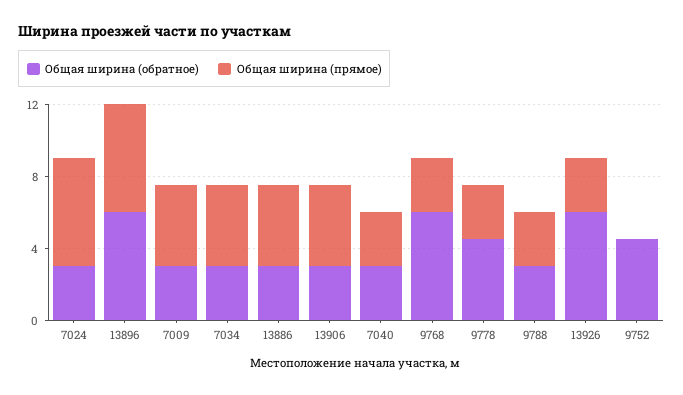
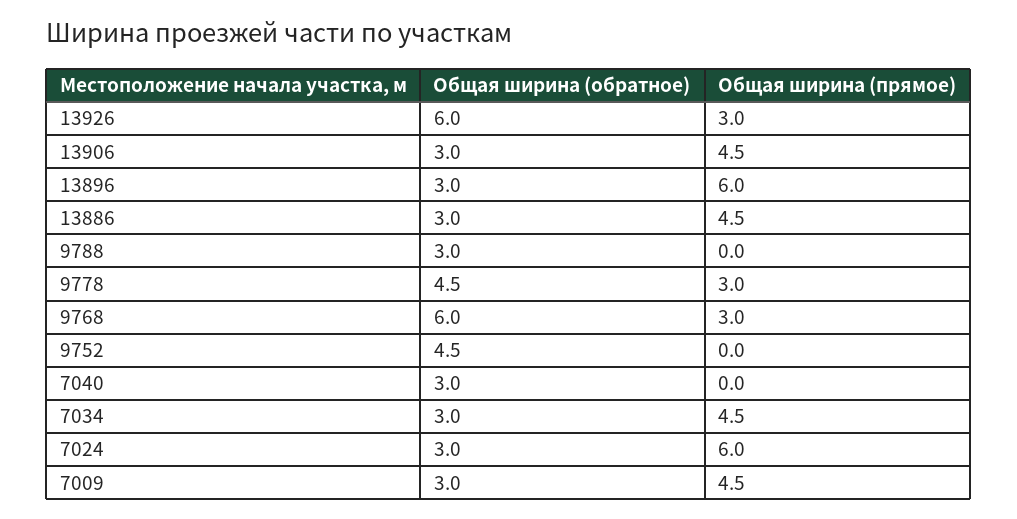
  {
    "Общая ширина (обратное)": {
      "7024": 3,
-     "13896": 6,
+     "13896": 3,
      "7009": 3,
      "7034": 3,
      "13886": 3,
      "13906": 3,
      "7040": 3,
      "9768": 6,
      "9778": 4.5,
      "9788": 3,
      "13926": 6,
      "9752": 4.5
    },
    "Общая ширина (прямое)": {
      "7024": 6,
      "13896": 6,
      "7009": 4.5,
      "7034": 4.5,
      "13886": 4.5,
      "13906": 4.5,
-     "7040": 3,
+     "7040": 0,
      "9768": 3,
      "9778": 3,
-     "9788": 3,
+     "9788": 0,
      "13926": 3,
      "9752": 0
    }
  }

